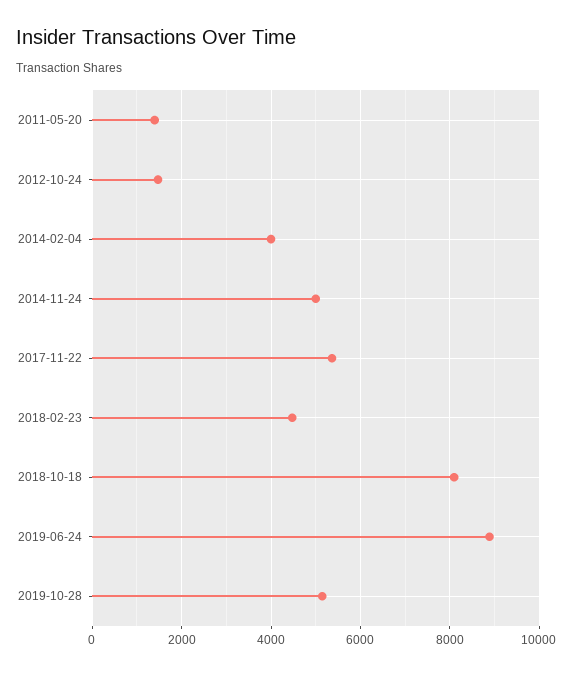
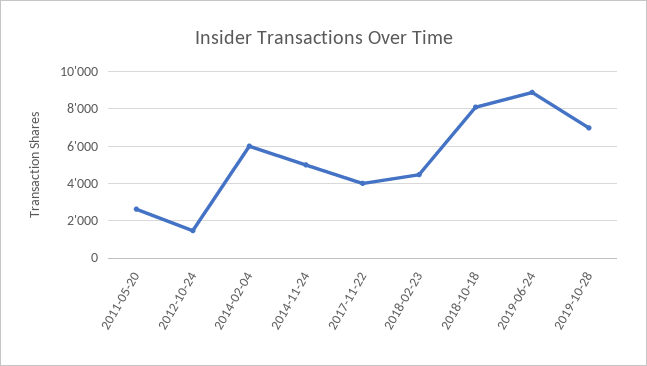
  {
-   "2011-05-20": 1400,
+   "2011-05-20": 2500,
    "2012-10-24": 1400,
-   "2014-02-04": 4000,
+   "2014-02-04": 6000,
    "2014-11-24": 5000,
-   "2017-11-22": 5400,
+   "2017-11-22": 4000,
    "2018-02-23": 4400,
    "2018-10-18": 8000,
    "2019-06-24": 8800,
-   "2019-10-28": 5200
+   "2019-10-28": 7000
  }

